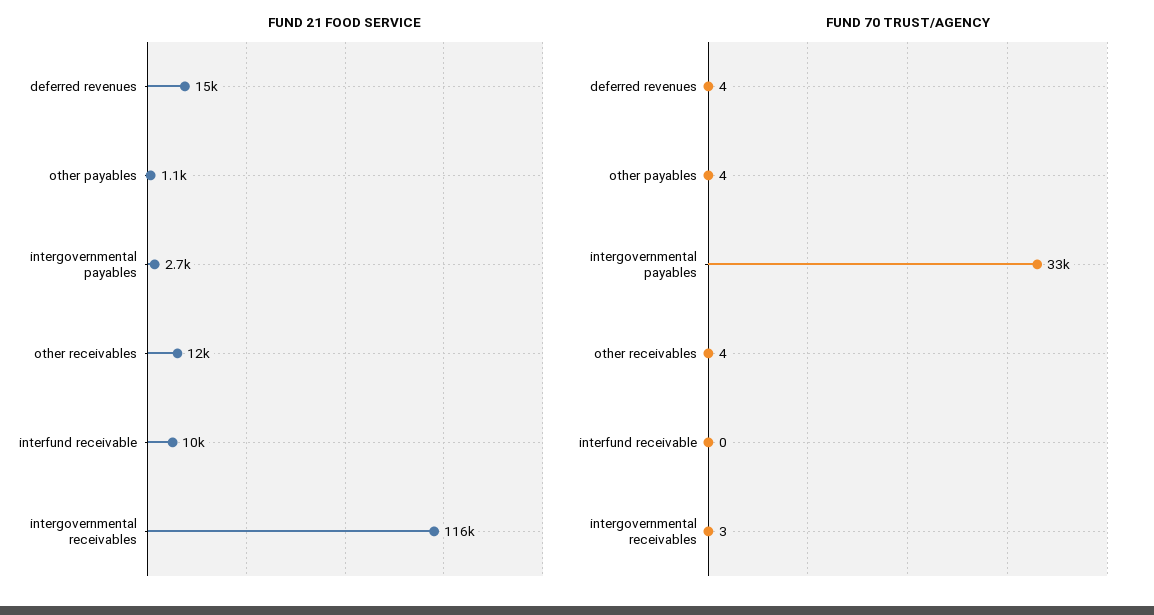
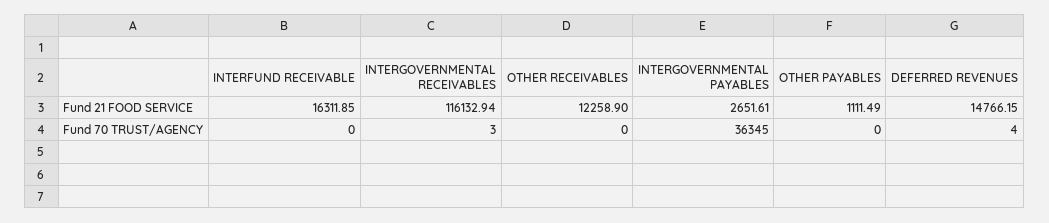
  {
    "FUND 21 FOOD SERVICE": {
      "deferred revenues": 14766.15,
      "other payables": 1111.49,
      "intergovernmental payables": 2651.61,
      "other receivables": 12258.9,
-     "interfund receivable": 10000,
+     "interfund receivable": 16311.85,
      "intergovernmental receivables": 116132.94
    },
    "FUND 70 TRUST/AGENCY": {
      "deferred revenues": 4,
-     "other payables": 4,
+     "other payables": 0,
-     "intergovernmental payables": 33000,
+     "intergovernmental payables": 36345,
-     "other receivables": 4,
+     "other receivables": 0,
      "interfund receivable": 0,
      "intergovernmental receivables": 3
    }
  }

